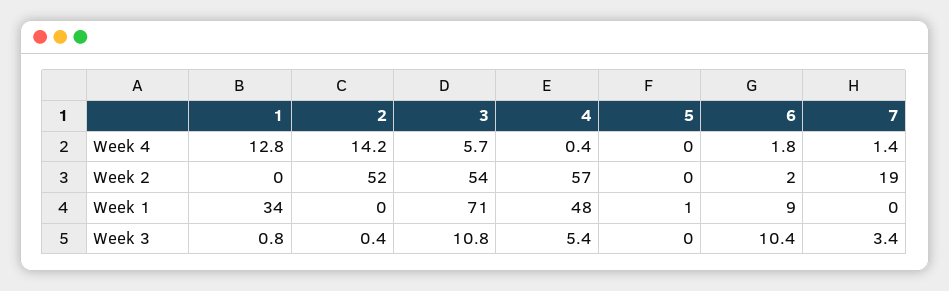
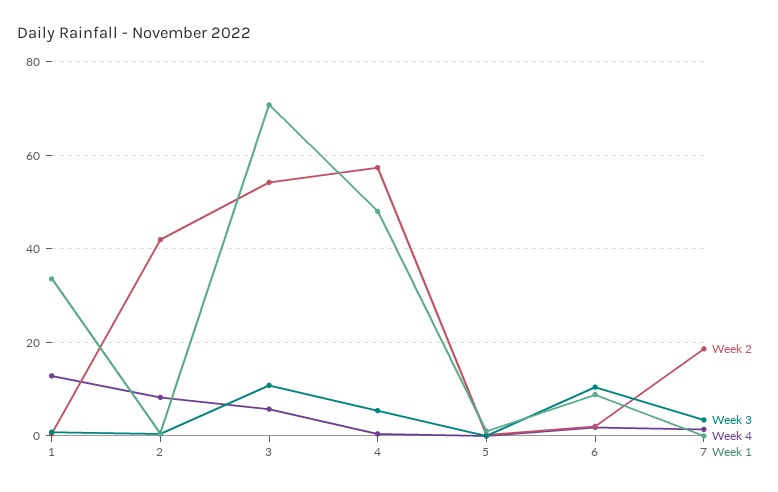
  {
    "Week 4": {
      "1": 12.8,
-     "2": 14.2,
+     "2": 8,
      "3": 5.7,
      "4": 0.4,
      "5": 0,
      "6": 1.8,
      "7": 1.4
    },
    "Week 2": {
      "1": 0,
-     "2": 52,
+     "2": 42,
      "3": 54,
      "4": 57,
      "5": 0,
      "6": 2,
      "7": 19
    },
    "Week 1": {
      "1": 34,
      "2": 0,
      "3": 71,
      "4": 48,
      "5": 1,
      "6": 9,
      "7": 0
    },
    "Week 3": {
      "1": 0.8,
      "2": 0.4,
      "3": 10.8,
      "4": 5.4,
      "5": 0,
      "6": 10.4,
      "7": 3.4
    }
  }

